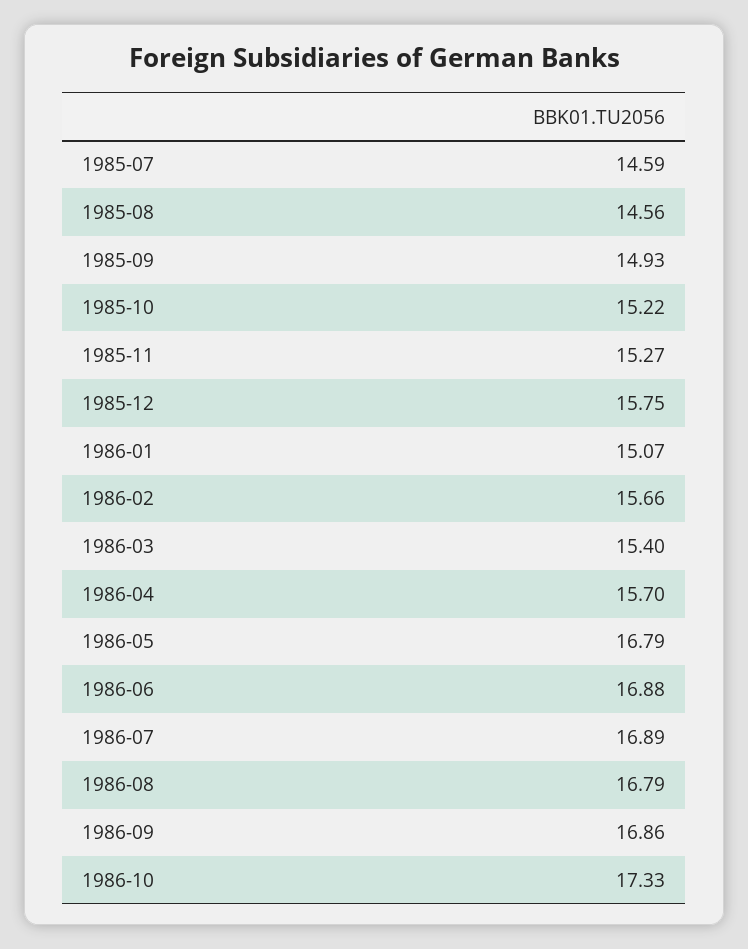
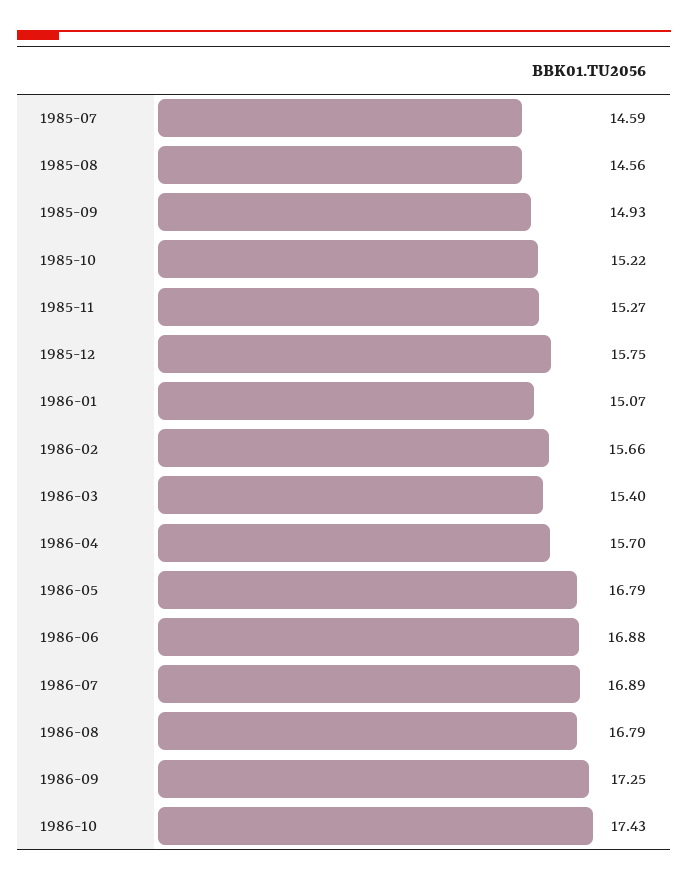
  {
    "1985-07": 14.59,
    "1985-08": 14.56,
    "1985-09": 14.93,
    "1985-10": 15.22,
    "1985-11": 15.27,
    "1985-12": 15.75,
    "1986-01": 15.07,
    "1986-02": 15.66,
    "1986-03": 15.4,
    "1986-04": 15.7,
    "1986-05": 16.79,
    "1986-06": 16.88,
    "1986-07": 16.89,
    "1986-08": 16.79,
-   "1986-09": 16.86,
+   "1986-09": 17.25,
-   "1986-10": 17.33
+   "1986-10": 17.43
  }

